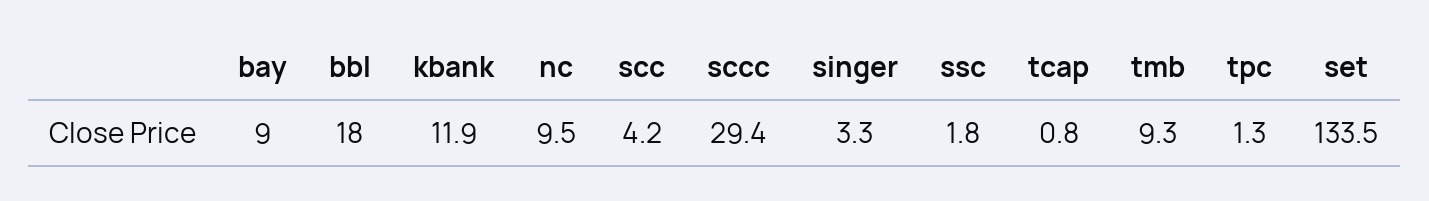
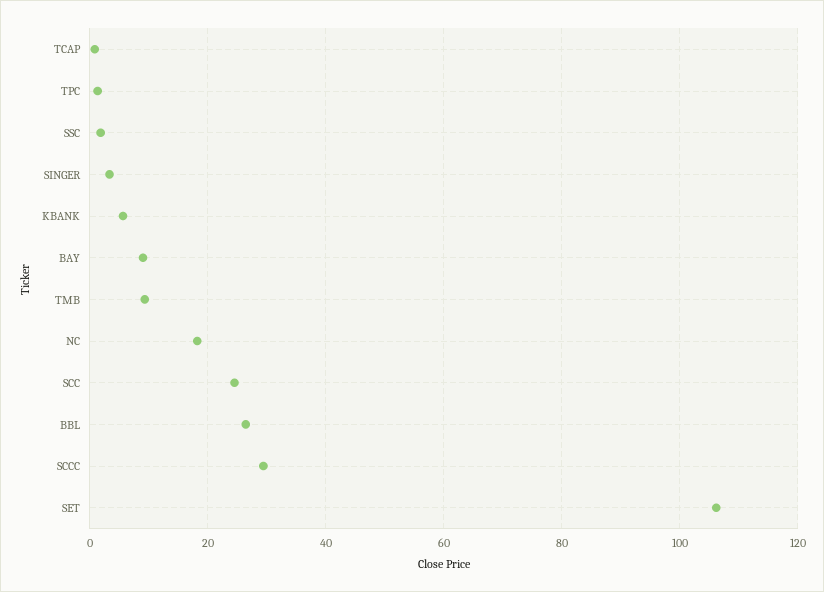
  {
    "bay": 9,
-   "bbl": 18,
+   "bbl": 26,
-   "kbank": 11.9,
+   "kbank": 6,
-   "nc": 9.5,
+   "nc": 18,
-   "scc": 4.2,
+   "scc": 24,
    "sccc": 29.4,
    "singer": 3.3,
    "ssc": 1.8,
    "tcap": 0.8,
    "tmb": 9.3,
    "tpc": 1.3,
-   "set": 133.5
+   "set": 106
  }

